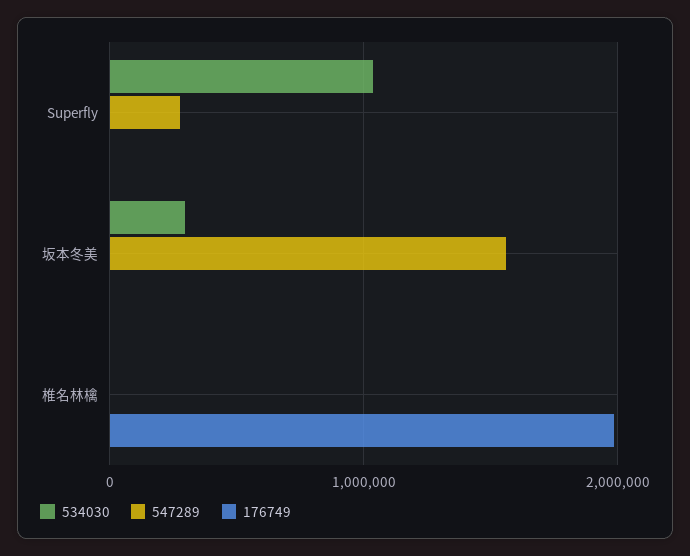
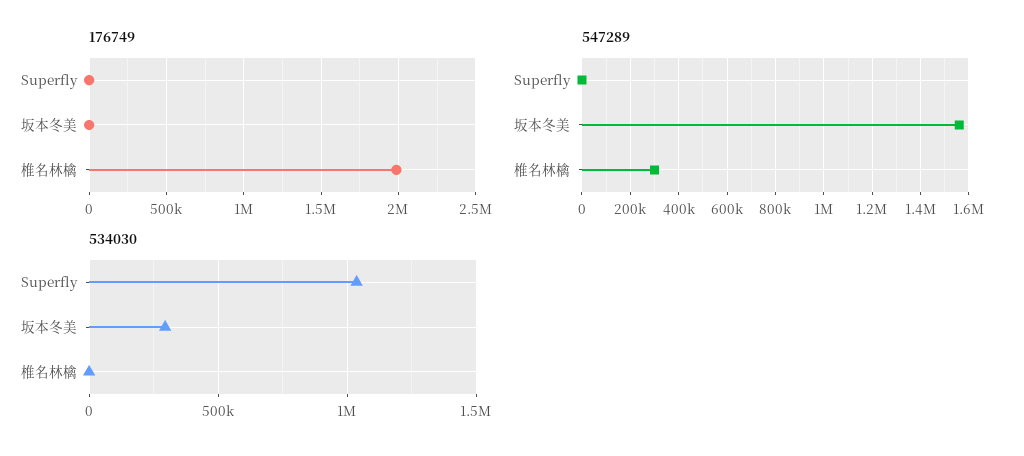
  {
    "534030": {
      "Superfly": 1050000,
      "坂本冬美": 300000,
      "椎名林檎": 0
    },
    "547289": {
-     "Superfly": 300000,
+     "Superfly": 0,
      "坂本冬美": 1550000,
-     "椎名林檎": 0
+     "椎名林檎": 300000
    },
    "176749": {
      "Superfly": 0,
      "坂本冬美": 0,
      "椎名林檎": 2000000
    }
  }

